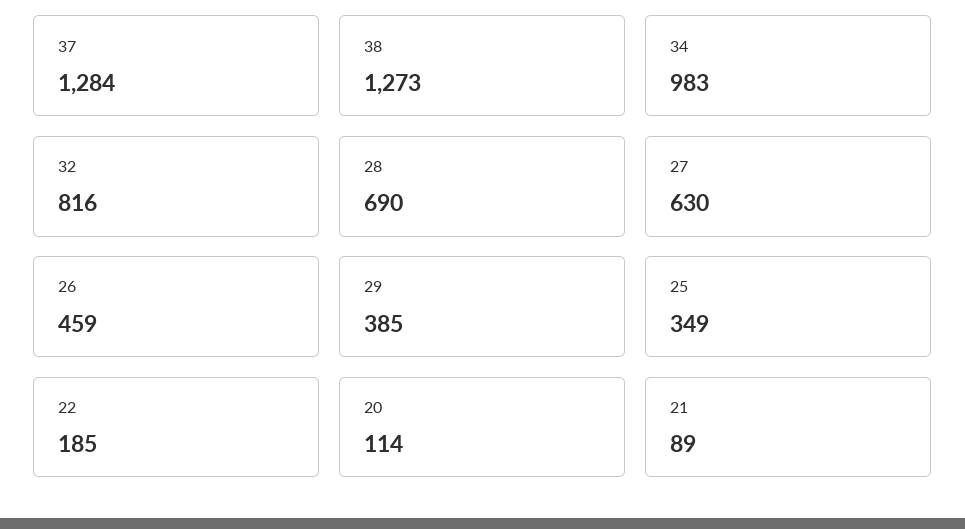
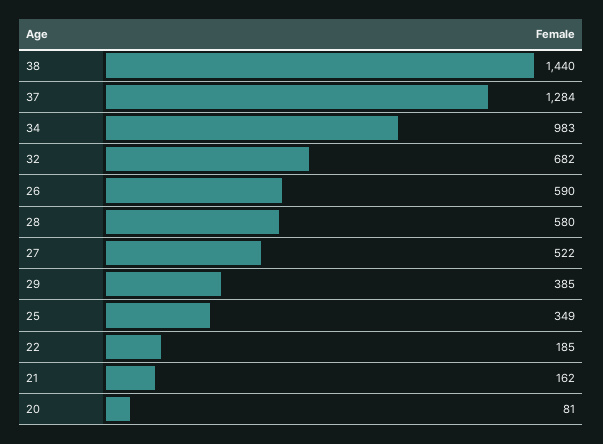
  {
    "37": 1284,
-   "38": 1273,
+   "38": 1440,
    "34": 983,
-   "32": 816,
+   "32": 682,
-   "28": 690,
+   "28": 580,
-   "27": 630,
+   "27": 522,
-   "26": 459,
+   "26": 590,
    "29": 385,
    "25": 349,
    "22": 185,
-   "20": 114,
+   "20": 81,
-   "21": 89
+   "21": 162
  }

